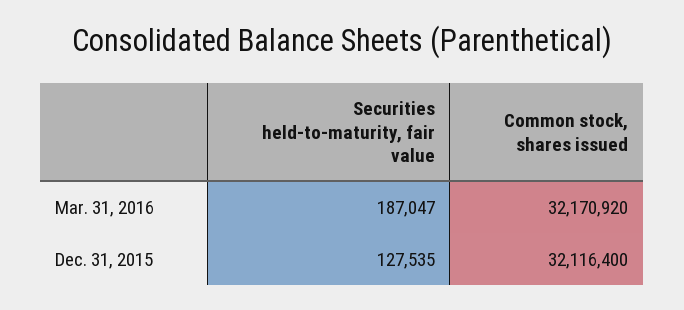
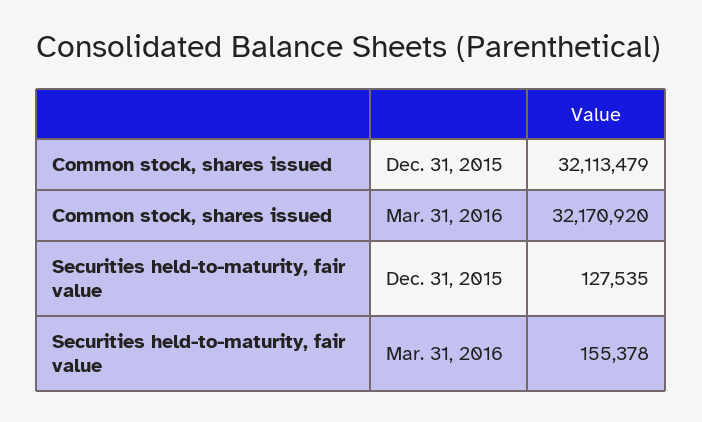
  {
    "Securities held-to-maturity, fair value": {
-     "Mar. 31, 2016": 187047,
+     "Mar. 31, 2016": 155378,
      "Dec. 31, 2015": 127535
    },
    "Common stock, shares issued": {
      "Mar. 31, 2016": 32170920,
-     "Dec. 31, 2015": 32116400
+     "Dec. 31, 2015": 32113479
    }
  }

